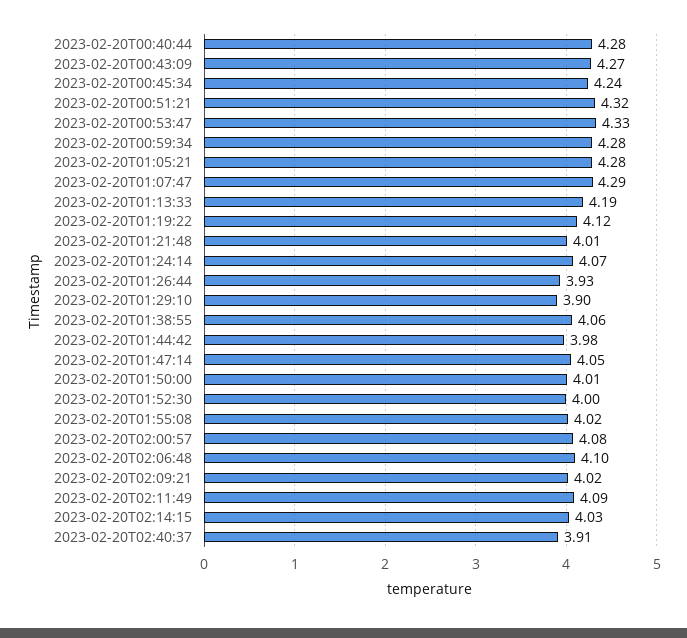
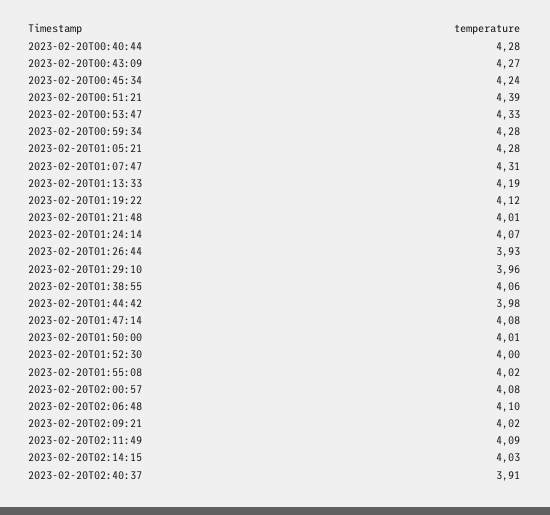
  {
    "2023-02-20T00:40:44": 4.28,
    "2023-02-20T00:43:09": 4.27,
    "2023-02-20T00:45:34": 4.24,
-   "2023-02-20T00:51:21": 4.32,
+   "2023-02-20T00:51:21": 4.39,
    "2023-02-20T00:53:47": 4.33,
    "2023-02-20T00:59:34": 4.28,
    "2023-02-20T01:05:21": 4.28,
-   "2023-02-20T01:07:47": 4.29,
+   "2023-02-20T01:07:47": 4.31,
    "2023-02-20T01:13:33": 4.19,
    "2023-02-20T01:19:22": 4.12,
    "2023-02-20T01:21:48": 4.01,
    "2023-02-20T01:24:14": 4.07,
    "2023-02-20T01:26:44": 3.93,
-   "2023-02-20T01:29:10": 3.9,
+   "2023-02-20T01:29:10": 3.96,
    "2023-02-20T01:38:55": 4.06,
    "2023-02-20T01:44:42": 3.98,
-   "2023-02-20T01:47:14": 4.05,
+   "2023-02-20T01:47:14": 4.08,
    "2023-02-20T01:50:00": 4.01,
    "2023-02-20T01:52:30": 4,
    "2023-02-20T01:55:08": 4.02,
    "2023-02-20T02:00:57": 4.08,
    "2023-02-20T02:06:48": 4.1,
    "2023-02-20T02:09:21": 4.02,
    "2023-02-20T02:11:49": 4.09,
    "2023-02-20T02:14:15": 4.03,
    "2023-02-20T02:40:37": 3.91
  }

